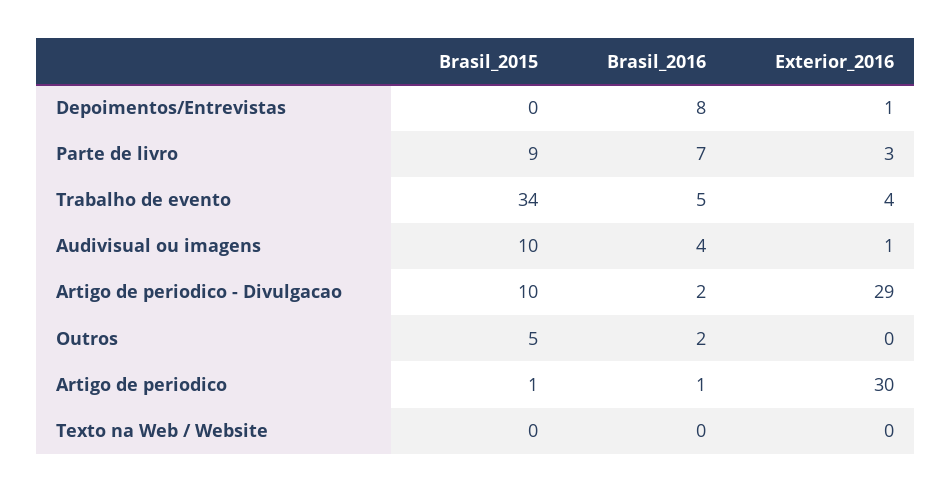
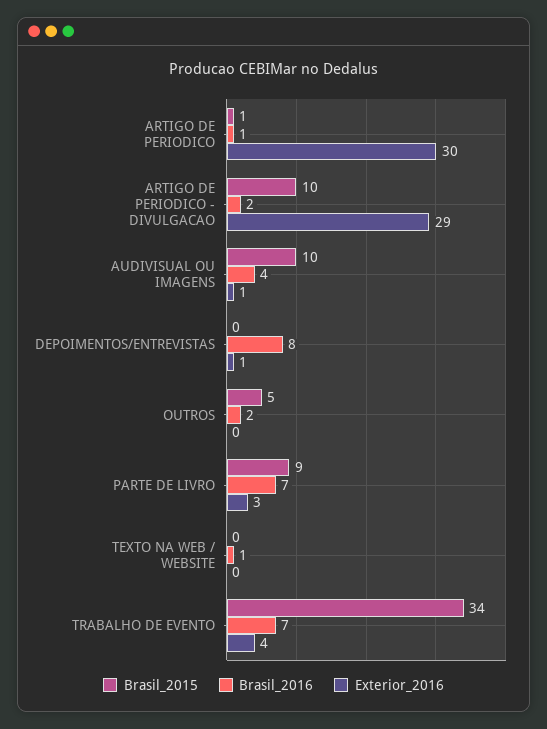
  {
    "Brasil_2015": {
      "Depoimentos/Entrevistas": 0,
      "Parte de livro": 9,
      "Trabalho de evento": 34,
      "Audivisual ou imagens": 10,
      "Artigo de periodico - Divulgacao": 10,
      "Outros": 5,
      "Artigo de periodico": 1,
      "Texto na Web / Website": 0
    },
    "Brasil_2016": {
      "Depoimentos/Entrevistas": 8,
      "Parte de livro": 7,
-     "Trabalho de evento": 5,
+     "Trabalho de evento": 7,
      "Audivisual ou imagens": 4,
      "Artigo de periodico - Divulgacao": 2,
      "Outros": 2,
      "Artigo de periodico": 1,
-     "Texto na Web / Website": 0
+     "Texto na Web / Website": 1
    },
    "Exterior_2016": {
      "Depoimentos/Entrevistas": 1,
      "Parte de livro": 3,
      "Trabalho de evento": 4,
      "Audivisual ou imagens": 1,
      "Artigo de periodico - Divulgacao": 29,
      "Outros": 0,
      "Artigo de periodico": 30,
      "Texto na Web / Website": 0
    }
  }

